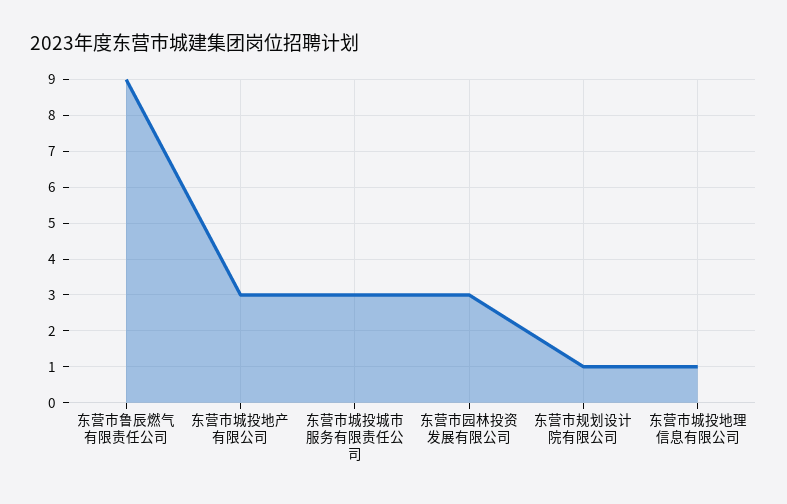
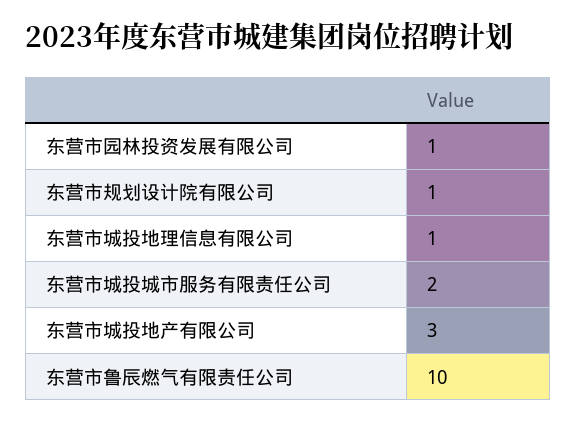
  {
-   "东营市鲁辰燃气有限责任公司": 9,
+   "东营市鲁辰燃气有限责任公司": 10,
    "东营市城投地产有限公司": 3,
-   "东营市城投城市服务有限责任公司": 3,
+   "东营市城投城市服务有限责任公司": 2,
-   "东营市园林投资发展有限公司": 3,
+   "东营市园林投资发展有限公司": 1,
    "东营市规划设计院有限公司": 1,
    "东营市城投地理信息有限公司": 1
  }

